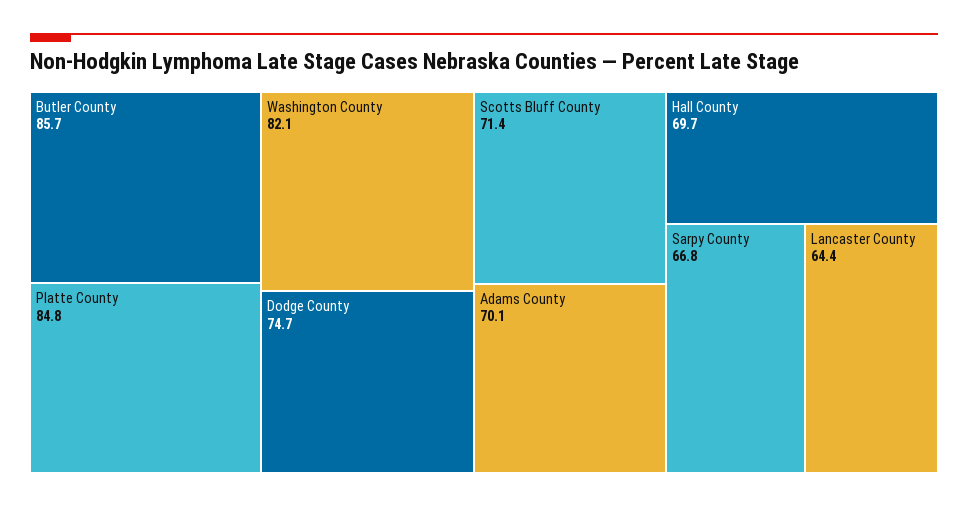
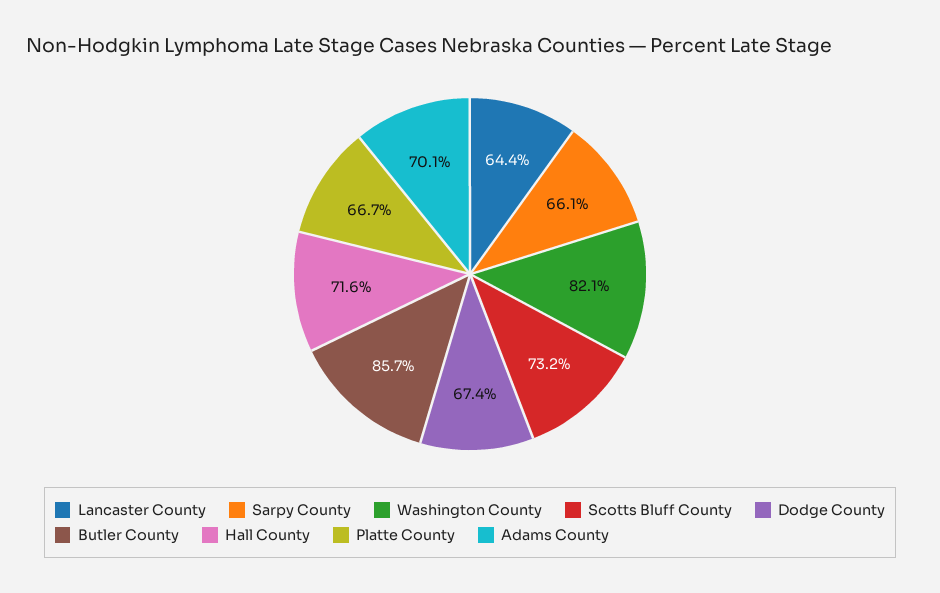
  {
    "Butler County": 85.7,
-   "Platte County": 84.8,
+   "Platte County": 66.7,
    "Washington County": 82.1,
-   "Dodge County": 74.7,
+   "Dodge County": 67.4,
-   "Scotts Bluff County": 71.4,
+   "Scotts Bluff County": 73.2,
    "Adams County": 70.1,
-   "Hall County": 69.7,
+   "Hall County": 71.6,
-   "Sarpy County": 66.8,
+   "Sarpy County": 66.1,
    "Lancaster County": 64.4
  }

